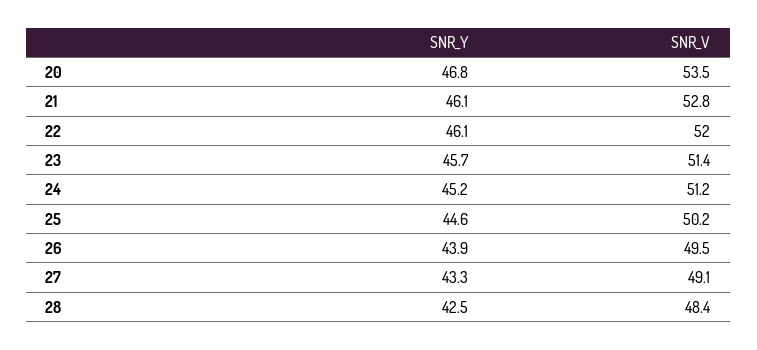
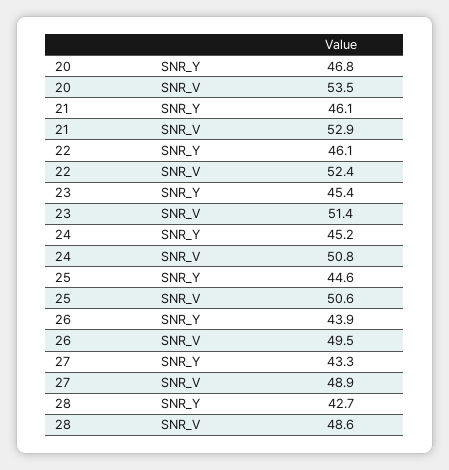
  {
    "SNR_Y": {
      "20": 46.8,
      "21": 46.1,
      "22": 46.1,
-     "23": 45.7,
+     "23": 45.4,
      "24": 45.2,
      "25": 44.6,
      "26": 43.9,
      "27": 43.3,
-     "28": 42.5
+     "28": 42.7
    },
    "SNR_V": {
      "20": 53.5,
-     "21": 52.8,
+     "21": 52.9,
-     "22": 52,
+     "22": 52.4,
      "23": 51.4,
-     "24": 51.2,
+     "24": 50.8,
-     "25": 50.2,
+     "25": 50.6,
      "26": 49.5,
-     "27": 49.1,
+     "27": 48.9,
-     "28": 48.4
+     "28": 48.6
    }
  }

